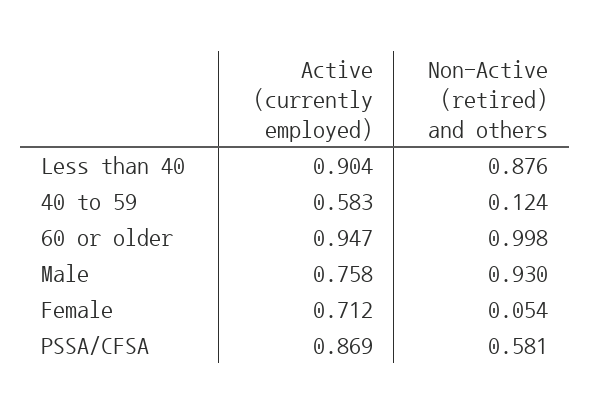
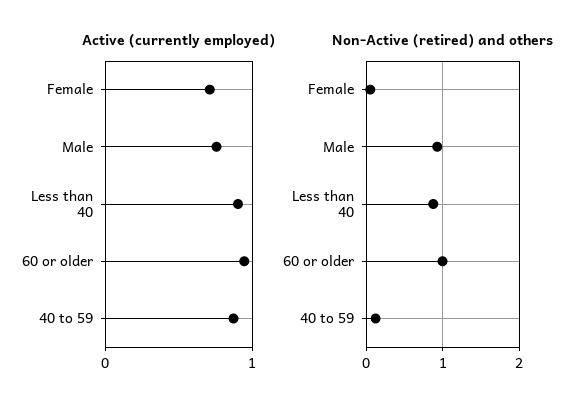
  {
    "Active (currently employed)": {
      "Less than 40": 0.904,
-     "40 to 59": 0.583,
+     "40 to 59": 0.9,
      "60 or older": 0.947,
      "Male": 0.758,
-     "Female": 0.712,
+     "Female": 0.712
-     "PSSA/CFSA": 0.869
    },
    "Non-Active (retired) and others": {
      "Less than 40": 0.876,
      "40 to 59": 0.124,
      "60 or older": 0.998,
      "Male": 0.93,
-     "Female": 0.054,
+     "Female": 0.054
-     "PSSA/CFSA": 0.581
    }
  }

